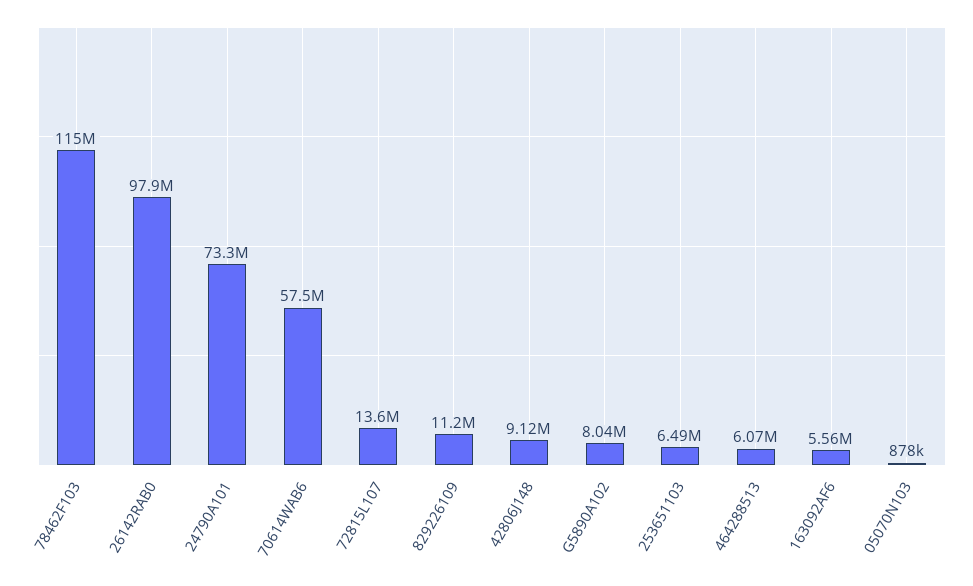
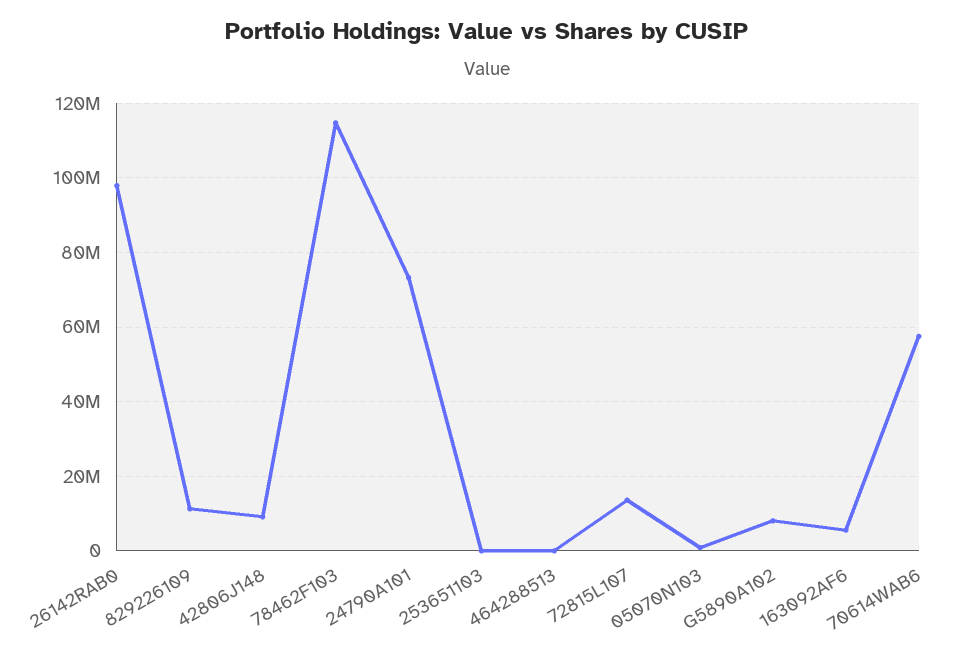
  {
    "78462F103": 115000000,
    "26142RAB0": 97900000,
    "24790A101": 73300000,
    "70614WAB6": 57500000,
    "72815L107": 13600000,
    "829226109": 11200000,
    "42806J148": 9120000,
    "G5890A102": 8040000,
-   "253651103": 6490000,
+   "253651103": 0,
-   "464288513": 6070000,
+   "464288513": 0,
    "163092AF6": 5560000,
    "05070N103": 878000
  }

